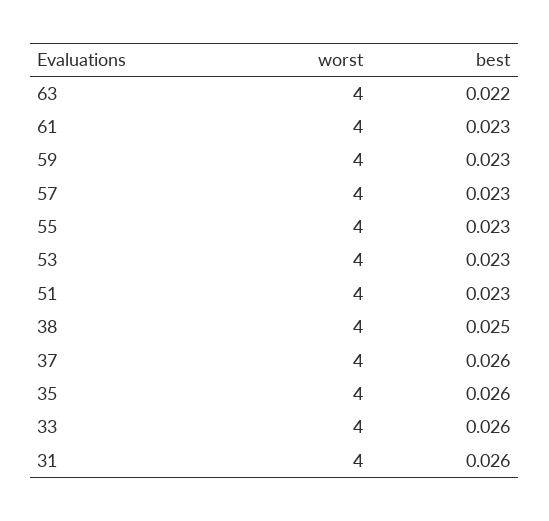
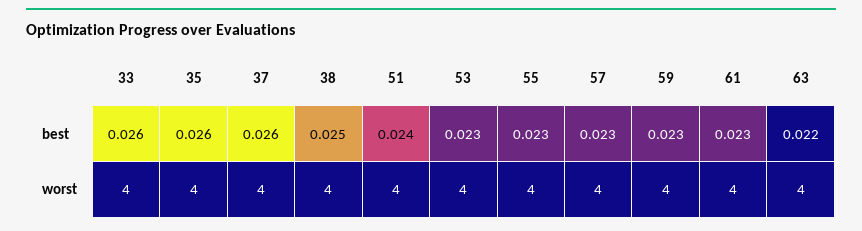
  {
    "worst": {
      "63": 4,
      "61": 4,
      "59": 4,
      "57": 4,
      "55": 4,
      "53": 4,
      "51": 4,
      "38": 4,
      "37": 4,
      "35": 4,
-     "33": 4,
+     "33": 4
-     "31": 4
    },
    "best": {
      "63": 0.022,
      "61": 0.023,
      "59": 0.023,
      "57": 0.023,
      "55": 0.023,
      "53": 0.023,
-     "51": 0.023,
+     "51": 0.024,
      "38": 0.025,
      "37": 0.026,
      "35": 0.026,
-     "33": 0.026,
+     "33": 0.026
-     "31": 0.026
    }
  }

